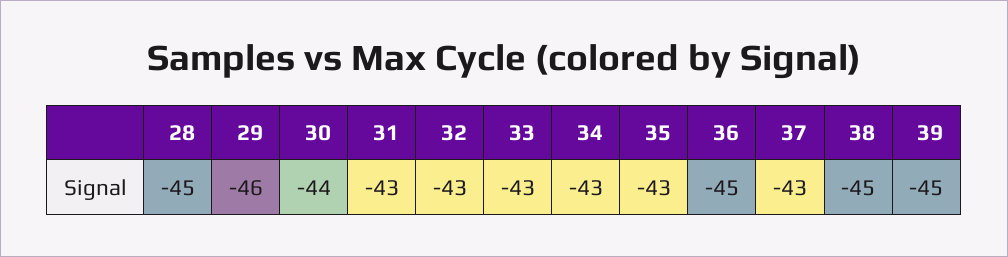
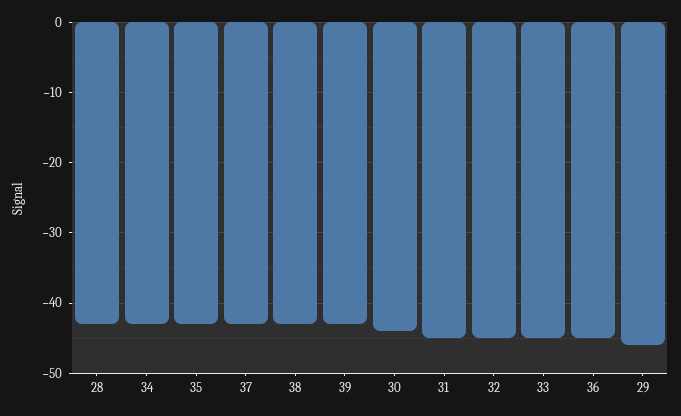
  {
-   "28": -45,
+   "28": -43,
    "29": -46,
    "30": -44,
-   "31": -43,
+   "31": -45,
-   "32": -43,
+   "32": -45,
-   "33": -43,
+   "33": -45,
    "34": -43,
    "35": -43,
    "36": -45,
    "37": -43,
-   "38": -45,
+   "38": -43,
-   "39": -45
+   "39": -43
  }

